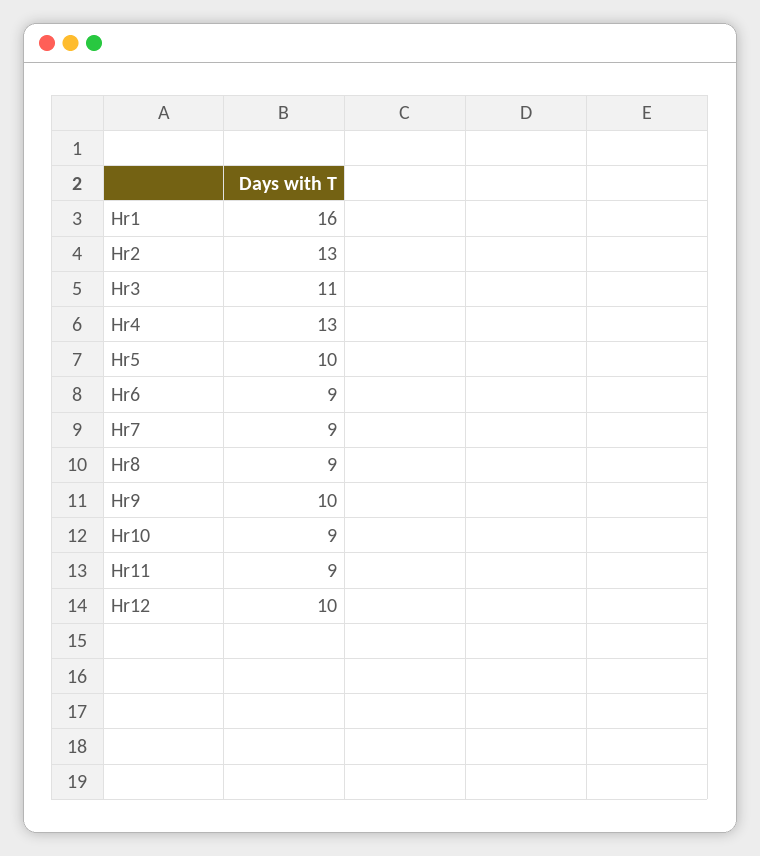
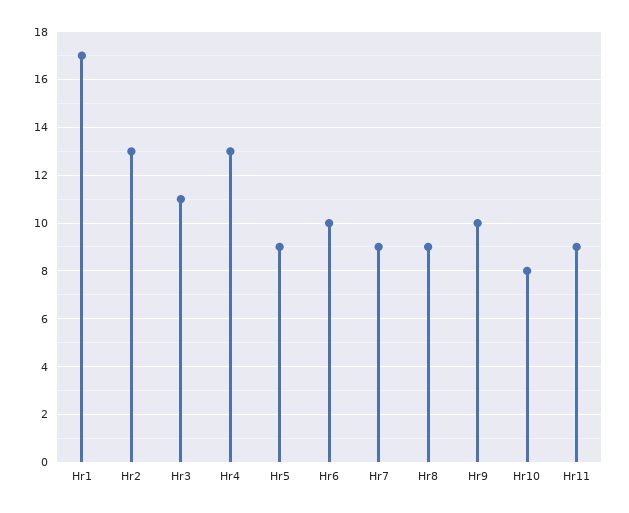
  {
-   "Hr1": 16,
+   "Hr1": 17,
    "Hr2": 13,
    "Hr3": 11,
    "Hr4": 13,
-   "Hr5": 10,
+   "Hr5": 9,
-   "Hr6": 9,
+   "Hr6": 10,
    "Hr7": 9,
    "Hr8": 9,
    "Hr9": 10,
-   "Hr10": 9,
+   "Hr10": 8,
-   "Hr11": 9,
+   "Hr11": 9
-   "Hr12": 10
  }

